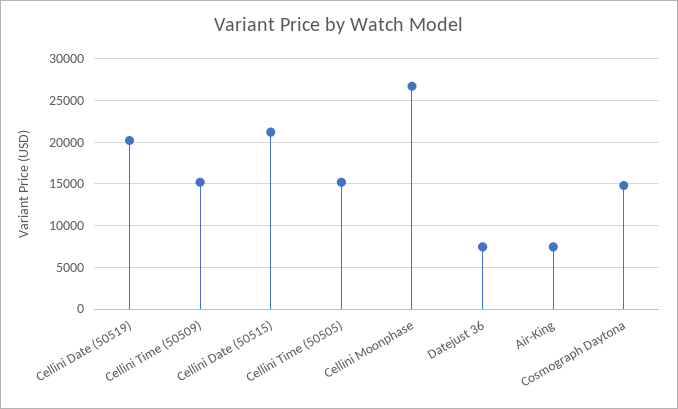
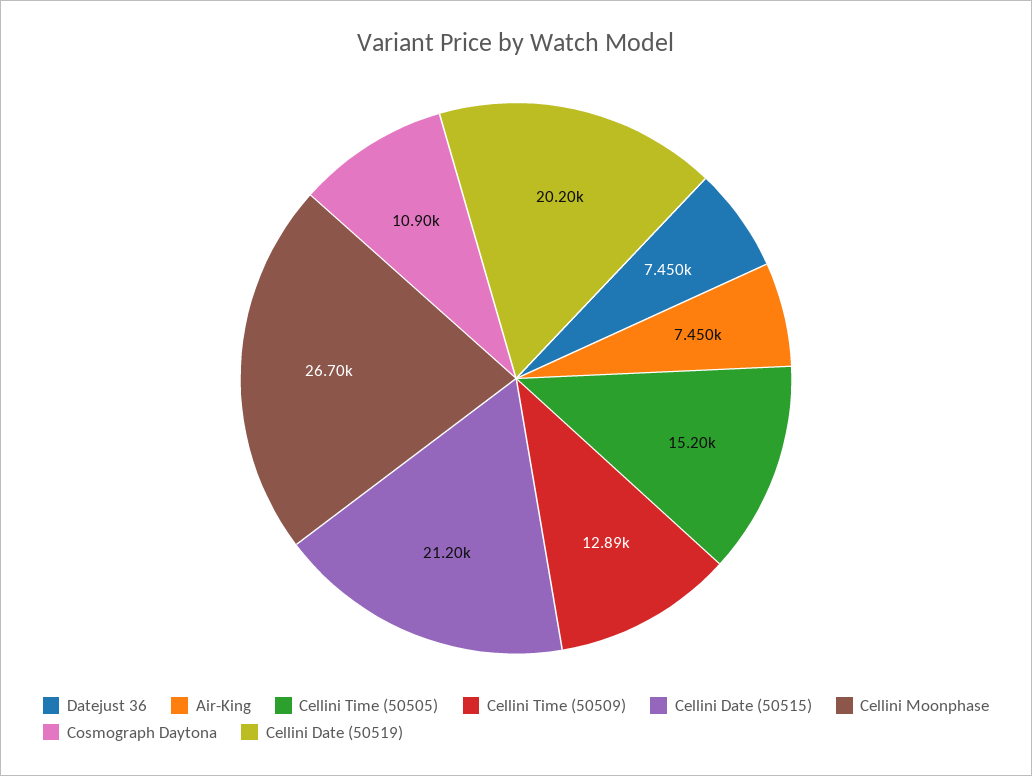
  {
    "Cellini Date (50519)": 20200,
-   "Cellini Time (50509)": 15000,
+   "Cellini Time (50509)": 12890,
    "Cellini Date (50515)": 21200,
    "Cellini Time (50505)": 15200,
    "Cellini Moonphase": 26700,
    "Datejust 36": 7450,
    "Air-King": 7450,
-   "Cosmograph Daytona": 15000
+   "Cosmograph Daytona": 10900
  }

